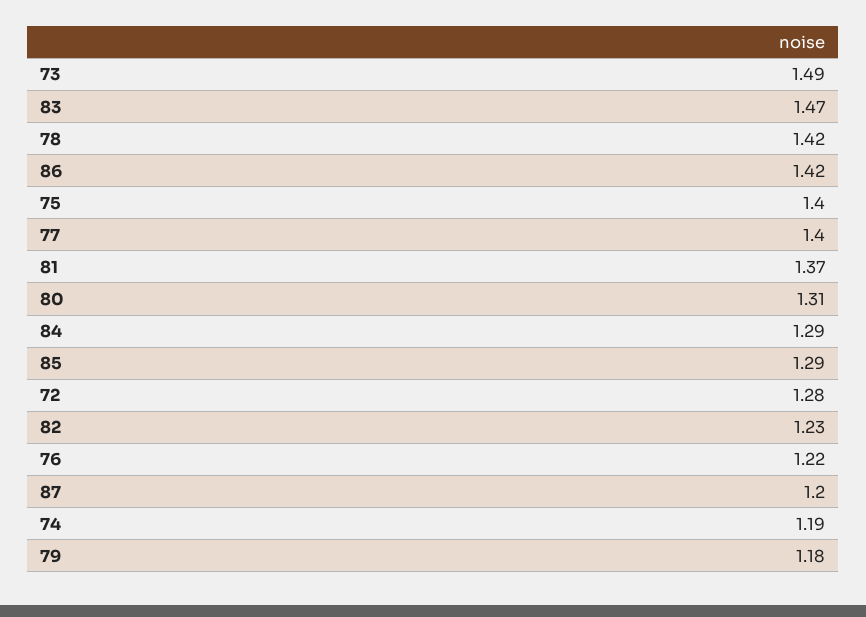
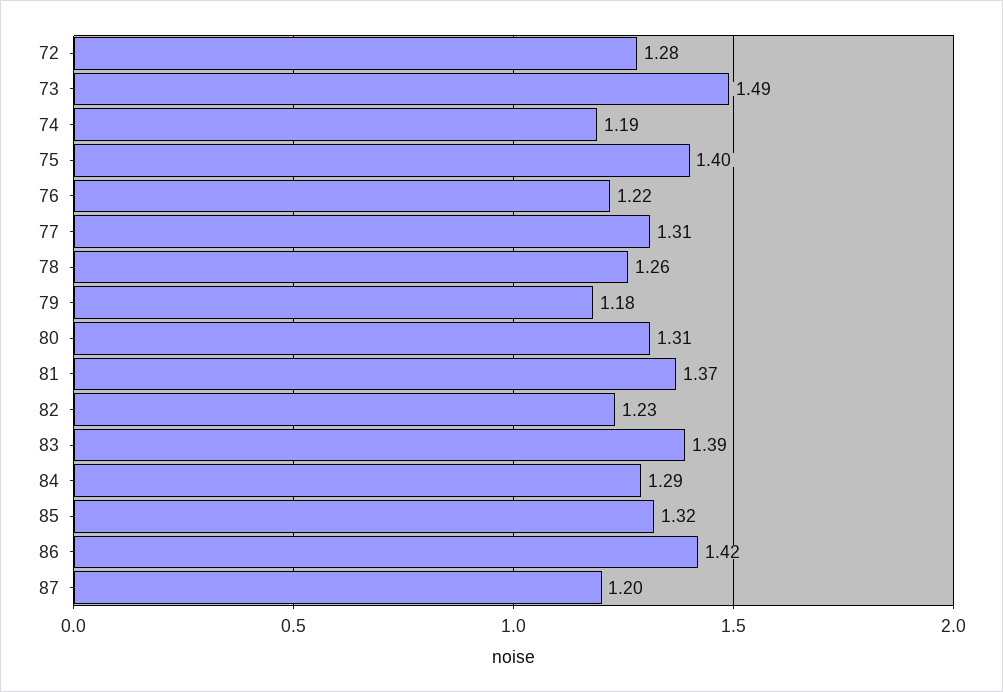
  {
    "73": 1.49,
-   "83": 1.47,
+   "83": 1.39,
-   "78": 1.42,
+   "78": 1.26,
    "86": 1.42,
    "75": 1.4,
-   "77": 1.4,
+   "77": 1.31,
    "81": 1.37,
    "80": 1.31,
    "84": 1.29,
-   "85": 1.29,
+   "85": 1.32,
    "72": 1.28,
    "82": 1.23,
    "76": 1.22,
    "87": 1.2,
    "74": 1.19,
    "79": 1.18
  }

